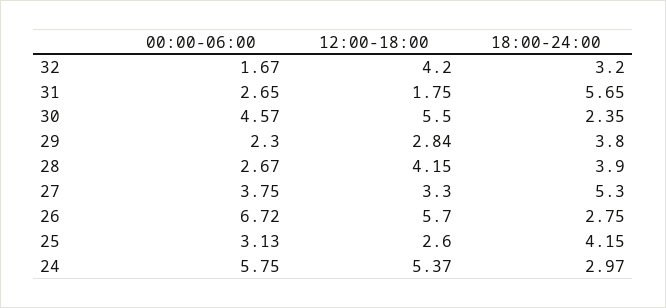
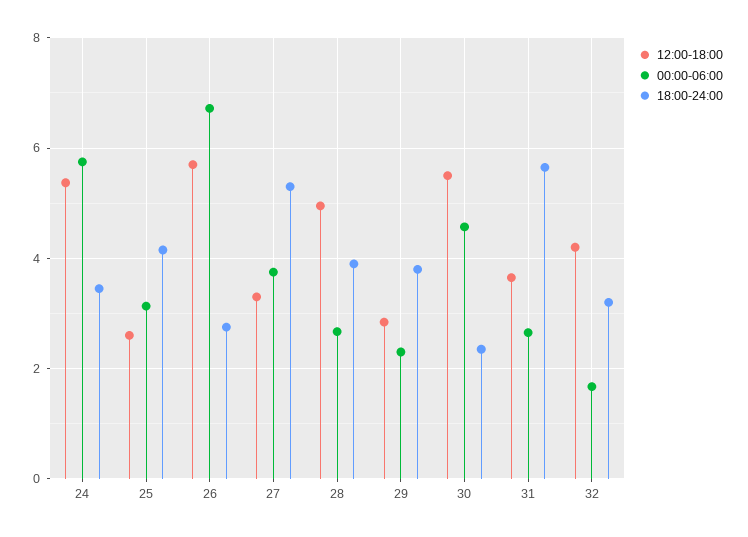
  {
    "00:00-06:00": {
      "32": 1.67,
      "31": 2.65,
      "30": 4.57,
      "29": 2.3,
      "28": 2.67,
      "27": 3.75,
      "26": 6.72,
      "25": 3.13,
      "24": 5.75
    },
    "12:00-18:00": {
      "32": 4.2,
-     "31": 1.75,
+     "31": 3.6,
      "30": 5.5,
      "29": 2.84,
-     "28": 4.15,
+     "28": 5,
      "27": 3.3,
      "26": 5.7,
      "25": 2.6,
      "24": 5.37
    },
    "18:00-24:00": {
      "32": 3.2,
      "31": 5.65,
      "30": 2.35,
      "29": 3.8,
      "28": 3.9,
      "27": 5.3,
      "26": 2.75,
      "25": 4.15,
-     "24": 2.97
+     "24": 3.4
    }
  }

